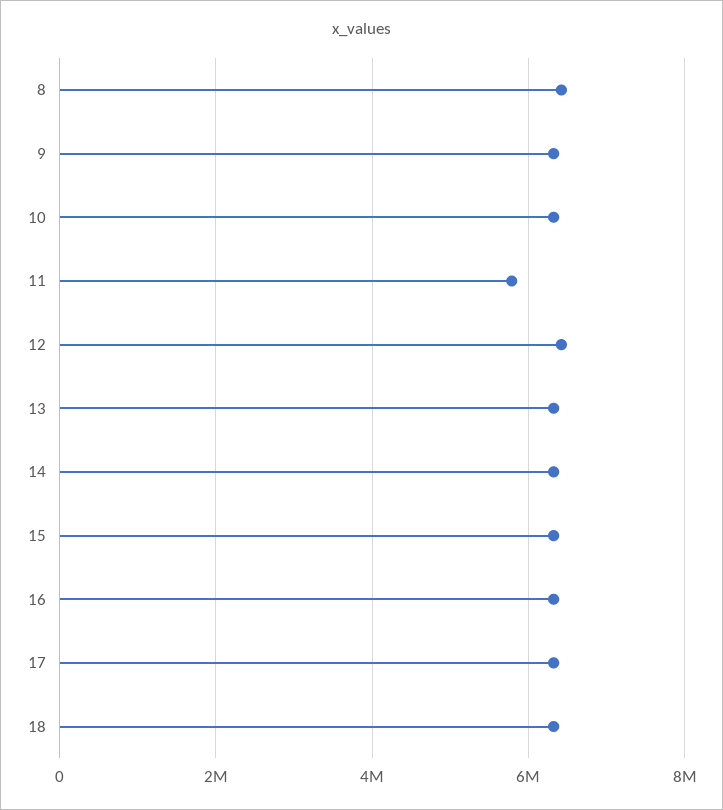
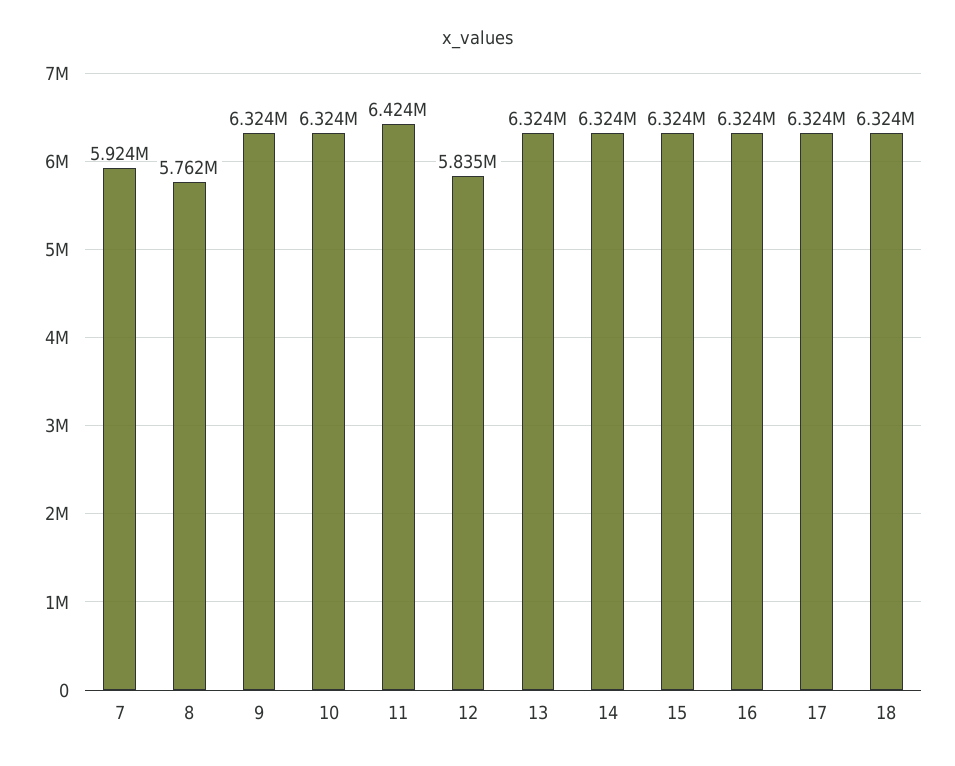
  {
-   "8": 6400000,
+   "8": 5762000,
    "9": 6324000,
    "10": 6324000,
-   "11": 5800000,
+   "11": 6424000,
-   "12": 6400000,
+   "12": 5835000,
    "13": 6324000,
    "14": 6324000,
    "15": 6324000,
    "16": 6324000,
    "17": 6324000,
-   "18": 6324000
+   "18": 6324000,
+   "7": 5924000
  }

